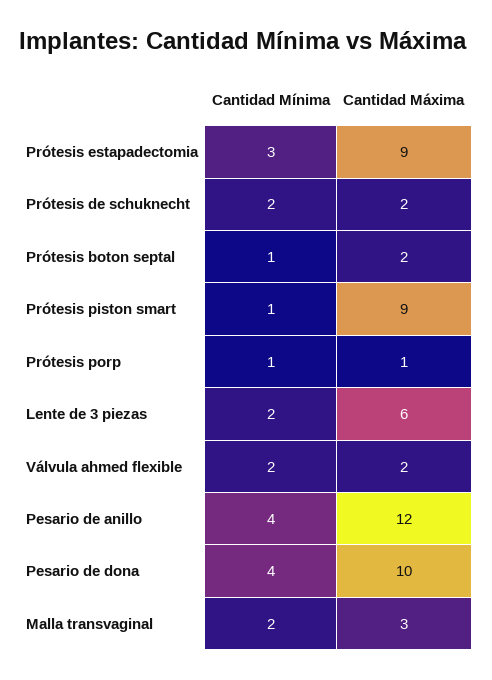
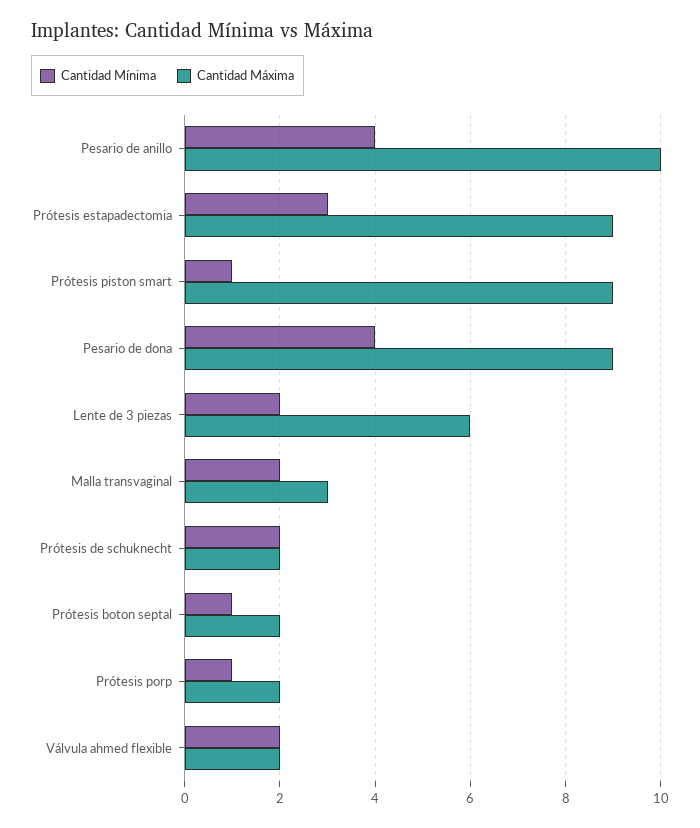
  {
    "Cantidad Mínima": {
      "Prótesis estapadectomia": 3,
      "Prótesis de schuknecht": 2,
      "Prótesis boton septal": 1,
      "Prótesis piston smart": 1,
      "Prótesis porp": 1,
      "Lente de 3 piezas": 2,
      "Válvula ahmed flexible": 2,
      "Pesario de anillo": 4,
      "Pesario de dona": 4,
      "Malla transvaginal": 2
    },
    "Cantidad Máxima": {
      "Prótesis estapadectomia": 9,
      "Prótesis de schuknecht": 2,
      "Prótesis boton septal": 2,
      "Prótesis piston smart": 9,
-     "Prótesis porp": 1,
+     "Prótesis porp": 2,
      "Lente de 3 piezas": 6,
      "Válvula ahmed flexible": 2,
-     "Pesario de anillo": 12,
+     "Pesario de anillo": 10,
-     "Pesario de dona": 10,
+     "Pesario de dona": 9,
      "Malla transvaginal": 3
    }
  }

